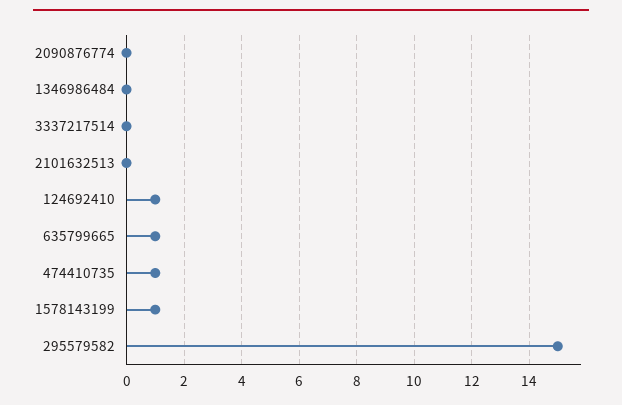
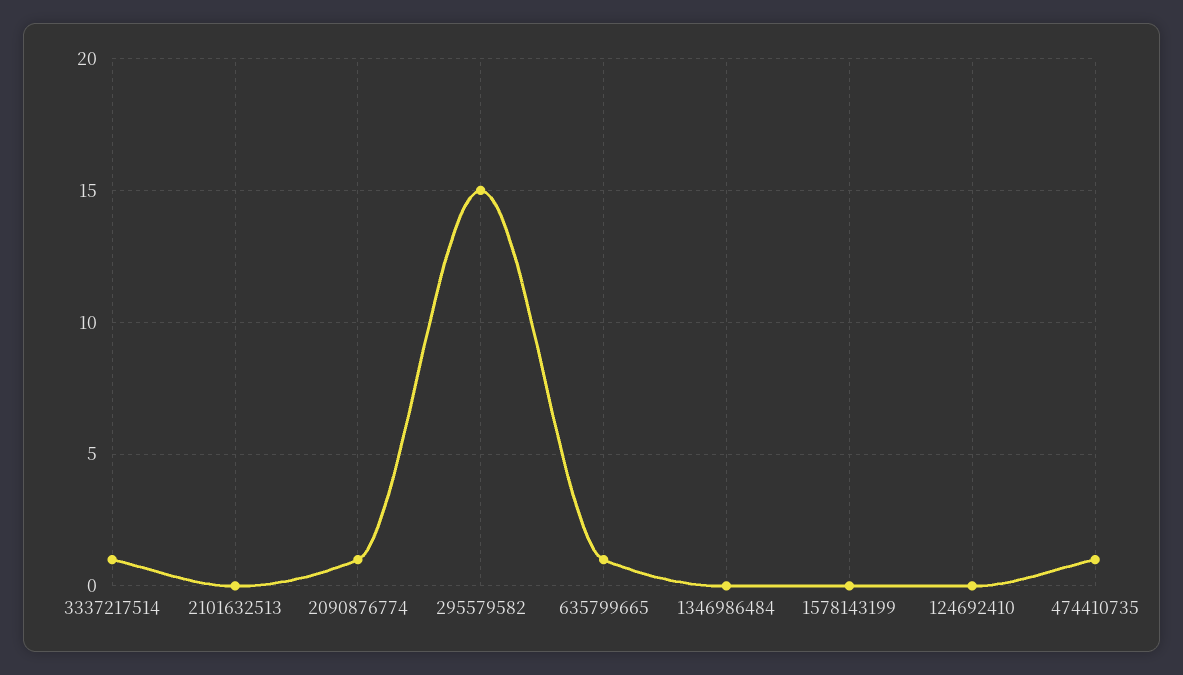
  {
-   "2090876774": 0,
+   "2090876774": 1,
    "1346986484": 0,
-   "3337217514": 0,
+   "3337217514": 1,
    "2101632513": 0,
-   "124692410": 1,
+   "124692410": 0,
    "635799665": 1,
    "474410735": 1,
-   "1578143199": 1,
+   "1578143199": 0,
    "295579582": 15
  }

